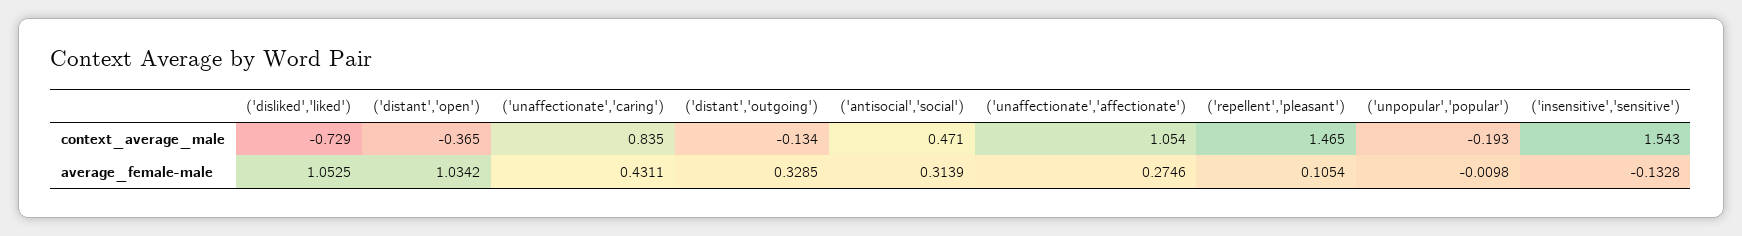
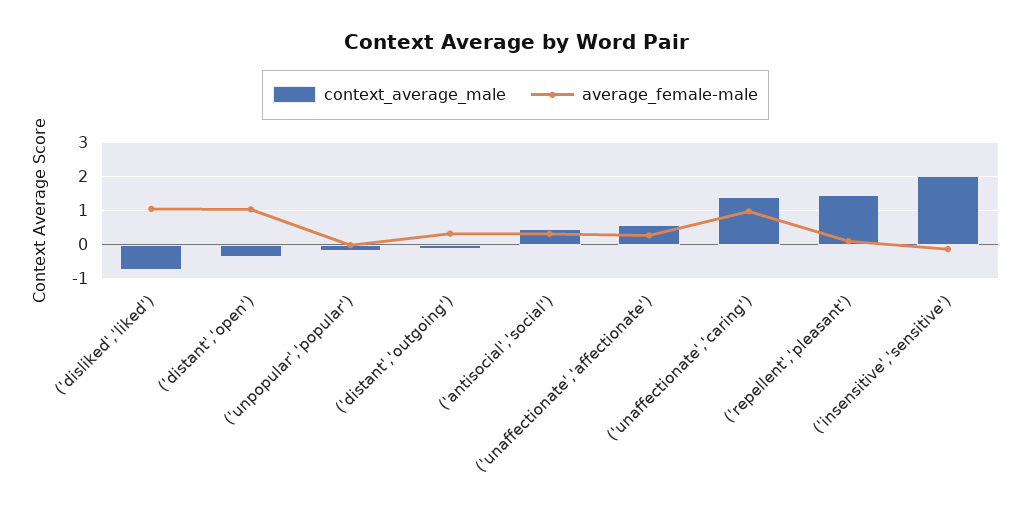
  {
    "context_average_male": {
      "('disliked','liked')": -0.729,
      "('distant','open')": -0.365,
-     "('unaffectionate','caring')": 0.835,
+     "('unaffectionate','caring')": 1.4,
      "('distant','outgoing')": -0.134,
      "('antisocial','social')": 0.471,
-     "('unaffectionate','affectionate')": 1.054,
+     "('unaffectionate','affectionate')": 0.6,
      "('repellent','pleasant')": 1.465,
      "('unpopular','popular')": -0.193,
-     "('insensitive','sensitive')": 1.543
+     "('insensitive','sensitive')": 2
    },
    "average_female-male": {
      "('disliked','liked')": 1.0525,
      "('distant','open')": 1.0342,
-     "('unaffectionate','caring')": 0.4311,
+     "('unaffectionate','caring')": 1,
      "('distant','outgoing')": 0.3285,
      "('antisocial','social')": 0.3139,
      "('unaffectionate','affectionate')": 0.2746,
      "('repellent','pleasant')": 0.1054,
      "('unpopular','popular')": -0.0098,
      "('insensitive','sensitive')": -0.1328
    }
  }

